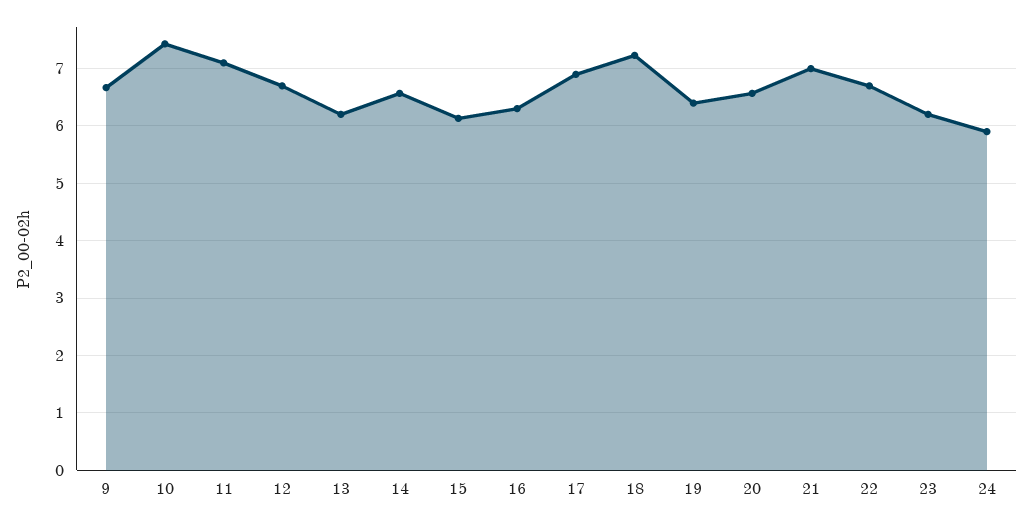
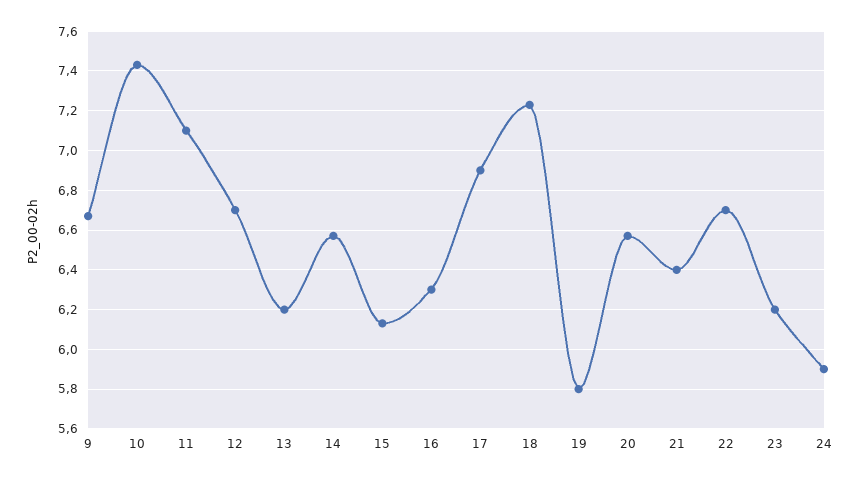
  {
    "9": 6.65,
    "10": 7.45,
    "11": 7.1,
    "12": 6.7,
    "13": 6.2,
    "14": 6.55,
    "15": 6.15,
    "16": 6.3,
    "17": 6.9,
    "18": 7.25,
-   "19": 6.4,
+   "19": 5.8,
    "20": 6.55,
-   "21": 7,
+   "21": 6.4,
    "22": 6.7,
    "23": 6.2,
    "24": 5.9
  }

